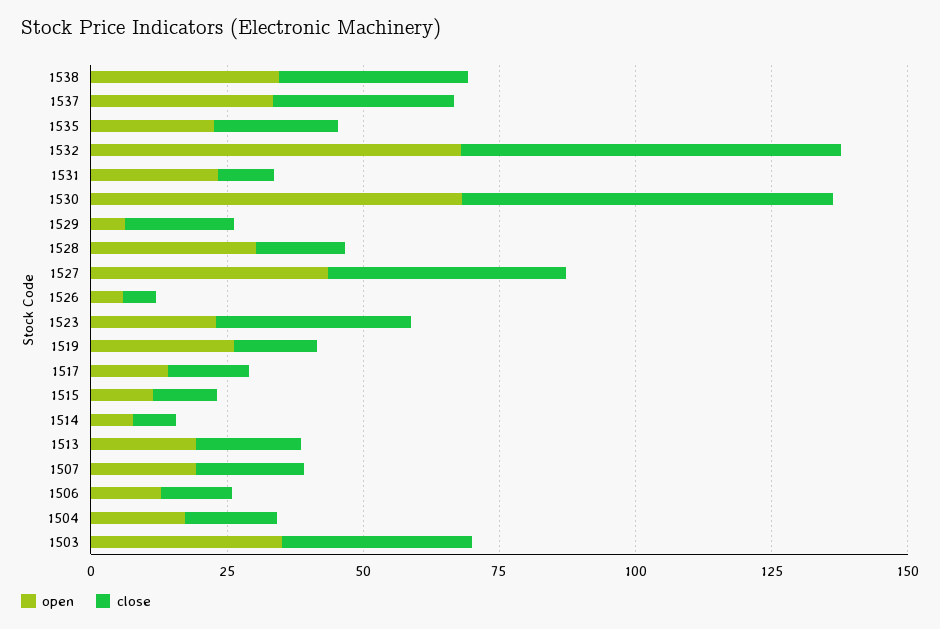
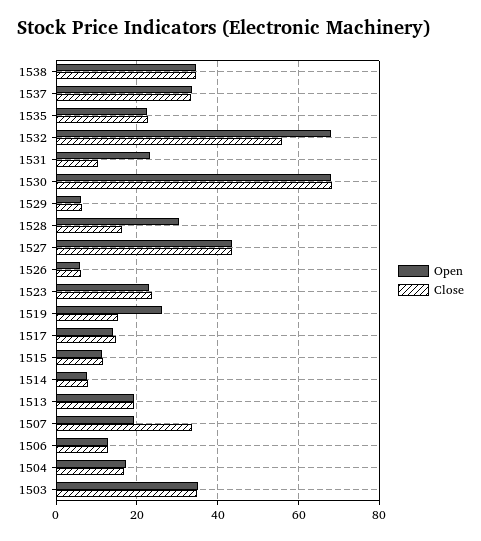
  {
    "open": {
      "1538": 34,
      "1537": 34,
      "1535": 22,
      "1532": 68,
      "1531": 24,
      "1530": 68,
      "1529": 6,
      "1528": 30,
      "1527": 44,
      "1526": 6,
      "1523": 24,
      "1519": 26,
      "1517": 14,
      "1515": 12,
      "1514": 8,
      "1513": 20,
      "1507": 20,
      "1506": 12,
      "1504": 18,
      "1503": 36
    },
    "close": {
      "1538": 34,
      "1537": 34,
      "1535": 22,
-     "1532": 70,
+     "1532": 56,
      "1531": 10,
      "1530": 68,
-     "1529": 20,
+     "1529": 6,
      "1528": 16,
      "1527": 44,
      "1526": 6,
-     "1523": 35,
+     "1523": 24,
      "1519": 16,
      "1517": 14,
      "1515": 12,
      "1514": 8,
      "1513": 20,
-     "1507": 20,
+     "1507": 34,
      "1506": 12,
      "1504": 16,
      "1503": 34
    }
  }

